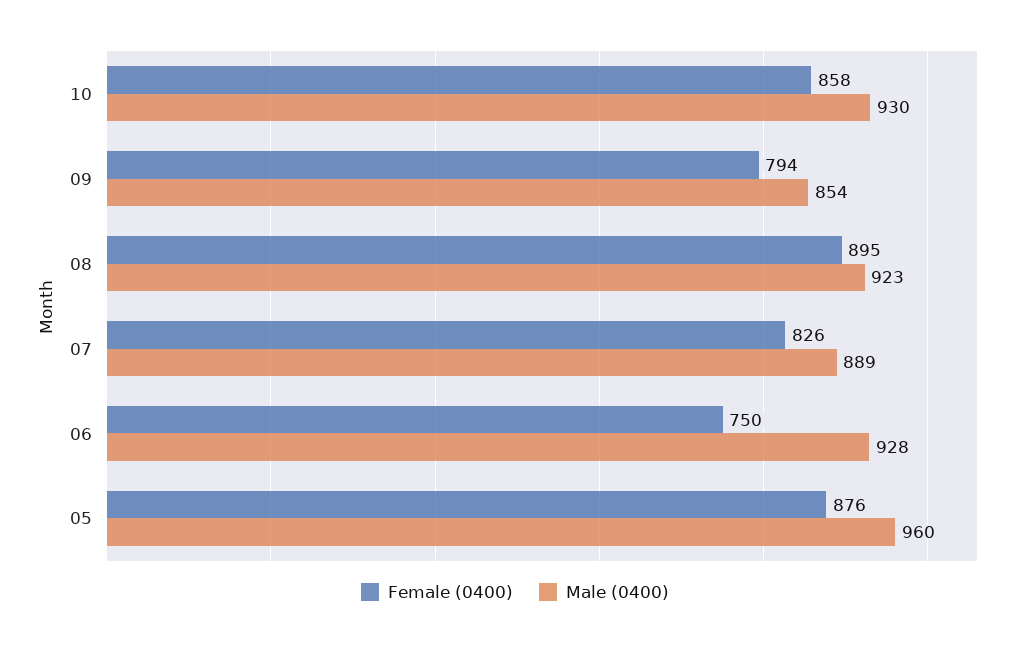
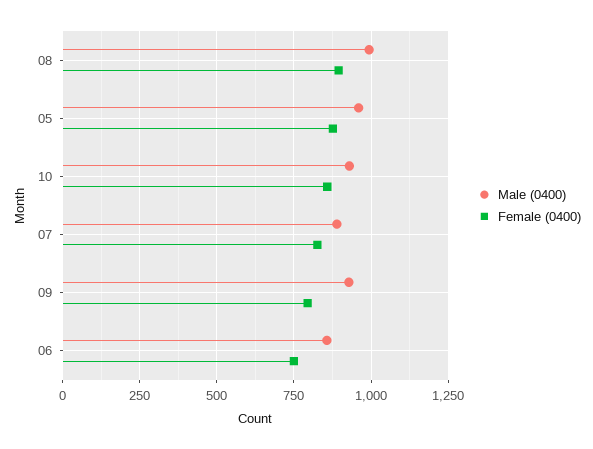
  {
    "Female (0400)": {
      "10": 858,
      "09": 794,
      "08": 895,
      "07": 826,
      "06": 750,
      "05": 876
    },
    "Male (0400)": {
      "10": 930,
-     "09": 854,
+     "09": 925,
-     "08": 923,
+     "08": 1000,
      "07": 889,
-     "06": 928,
+     "06": 850,
      "05": 960
    }
  }

